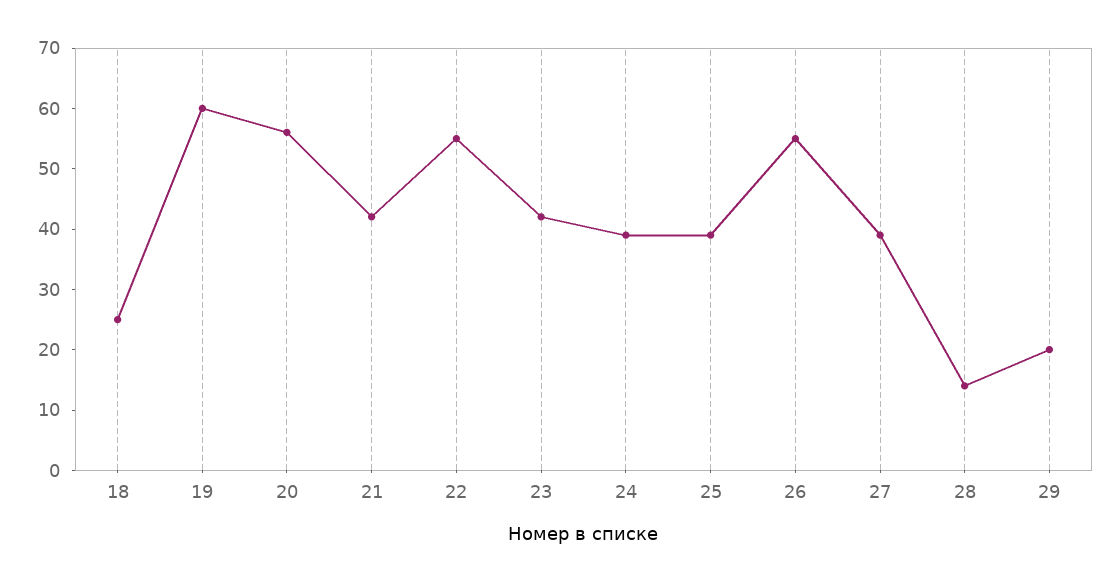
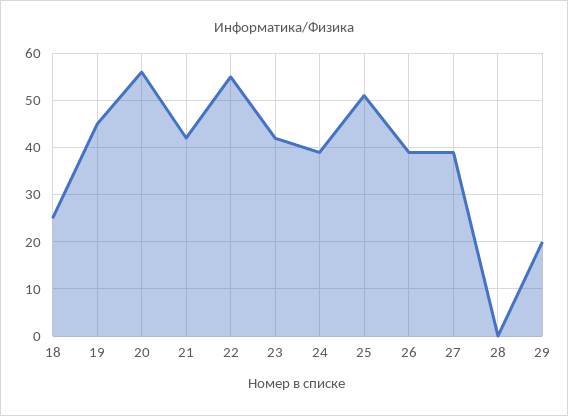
  {
    "18": 25,
-   "19": 60,
+   "19": 45,
    "20": 55,
    "21": 40,
    "22": 55,
    "23": 40,
    "24": 40,
-   "25": 40,
+   "25": 50,
-   "26": 55,
+   "26": 40,
    "27": 40,
-   "28": 15,
+   "28": 0,
    "29": 20
  }

